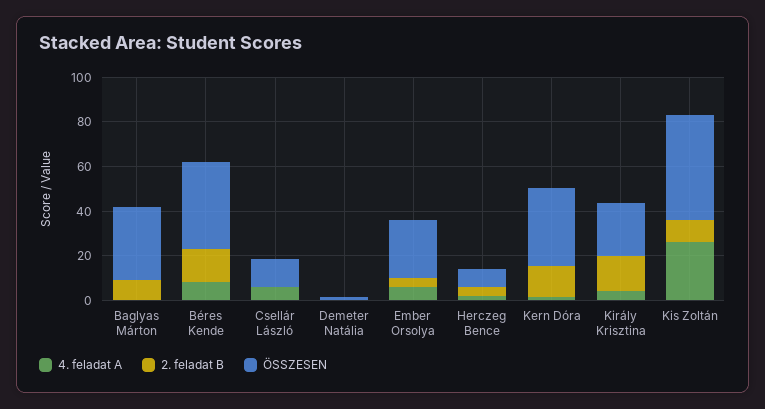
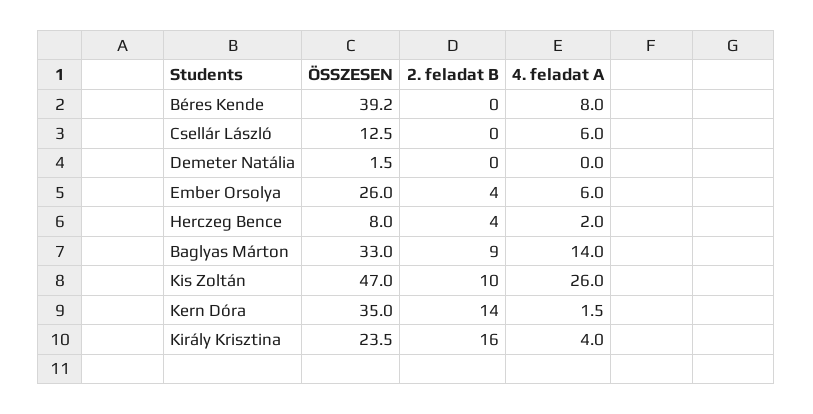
  {
    "4. feladat A": {
-     "Baglyas Márton": 0,
+     "Baglyas Márton": 14,
      "Béres Kende": 8,
      "Csellár László": 6,
      "Demeter Natália": 0,
      "Ember Orsolya": 6,
      "Herczeg Bence": 2,
      "Kern Dóra": 1.5,
      "Király Krisztina": 4,
      "Kis Zoltán": 26
    },
    "2. feladat B": {
      "Baglyas Márton": 9,
-     "Béres Kende": 15,
+     "Béres Kende": 0,
      "Csellár László": 0,
      "Demeter Natália": 0,
      "Ember Orsolya": 4,
      "Herczeg Bence": 4,
      "Kern Dóra": 14,
      "Király Krisztina": 16,
      "Kis Zoltán": 10
    },
    "ÖSSZESEN": {
      "Baglyas Márton": 33,
      "Béres Kende": 39.2,
      "Csellár László": 12.5,
      "Demeter Natália": 1.5,
      "Ember Orsolya": 26,
      "Herczeg Bence": 8,
      "Kern Dóra": 35,
      "Király Krisztina": 23.5,
      "Kis Zoltán": 47
    }
  }

